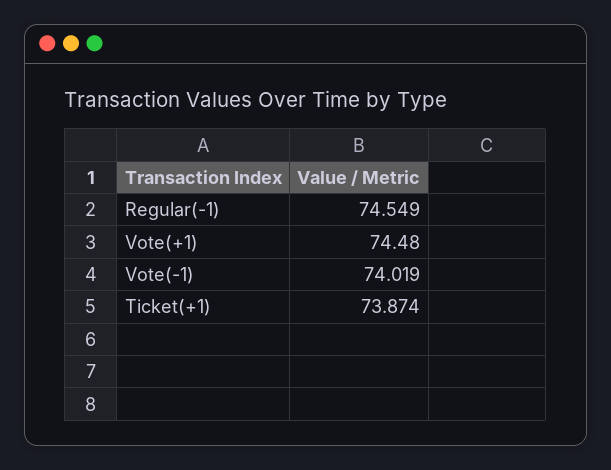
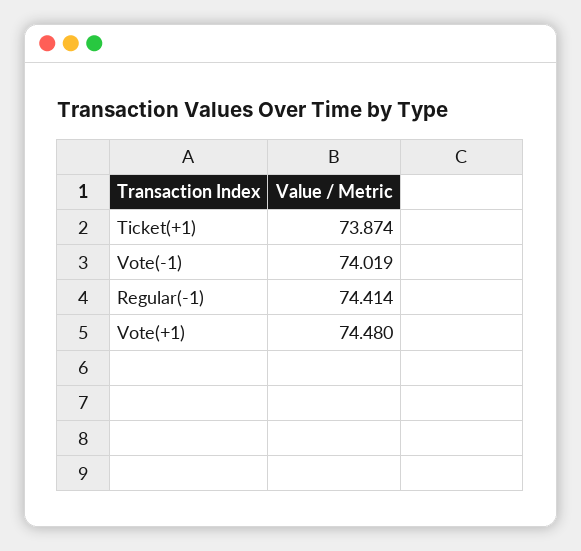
  {
-   "Regular(-1)": 74.549,
+   "Regular(-1)": 74.414,
    "Vote(+1)": 74.48,
    "Vote(-1)": 74.019,
    "Ticket(+1)": 73.874
  }

